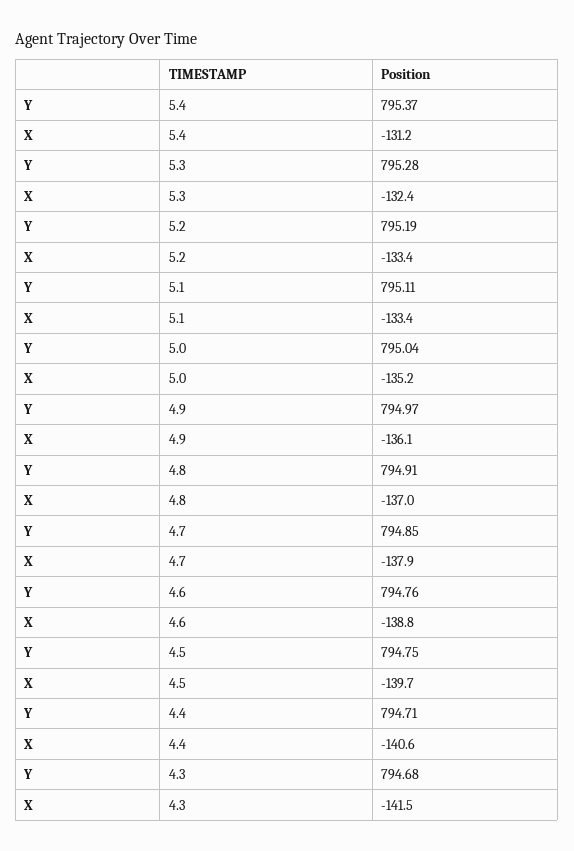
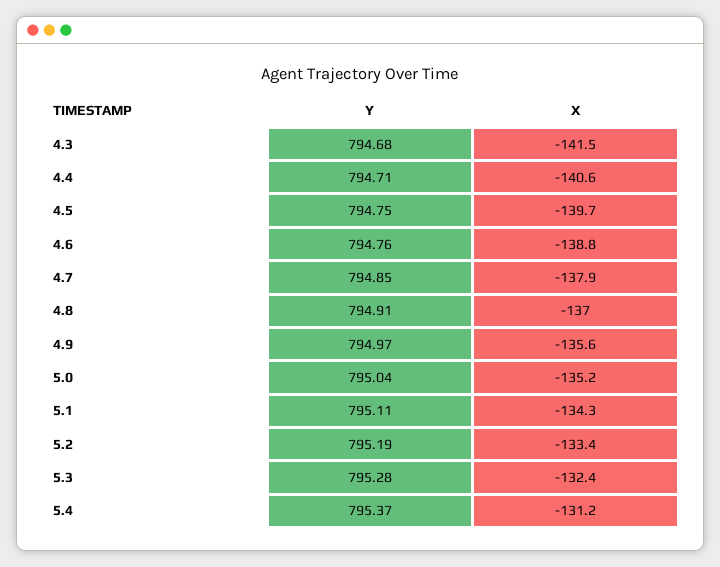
  {
    "Y": {
      "5.4": 795.37,
      "5.3": 795.28,
      "5.2": 795.19,
      "5.1": 795.11,
      "5.0": 795.04,
      "4.9": 794.97,
      "4.8": 794.91,
      "4.7": 794.85,
      "4.6": 794.76,
      "4.5": 794.75,
      "4.4": 794.71,
      "4.3": 794.68
    },
    "X": {
      "5.4": -131.2,
      "5.3": -132.4,
      "5.2": -133.4,
-     "5.1": -133.4,
+     "5.1": -134.3,
      "5.0": -135.2,
-     "4.9": -136.1,
+     "4.9": -135.6,
      "4.8": -137,
      "4.7": -137.9,
      "4.6": -138.8,
      "4.5": -139.7,
      "4.4": -140.6,
      "4.3": -141.5
    }
  }

